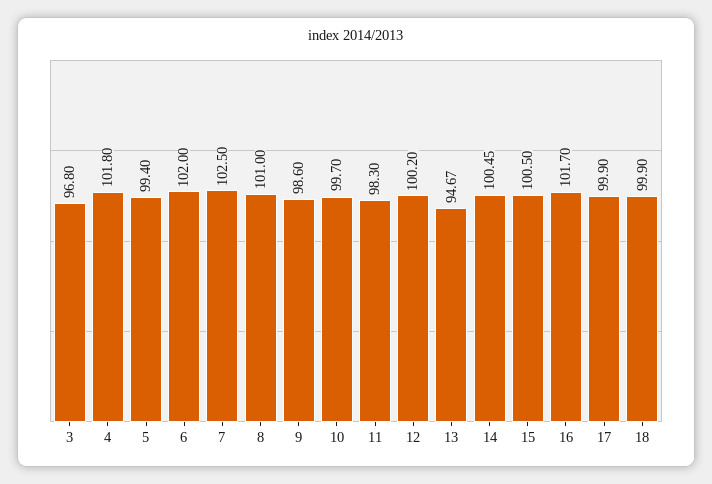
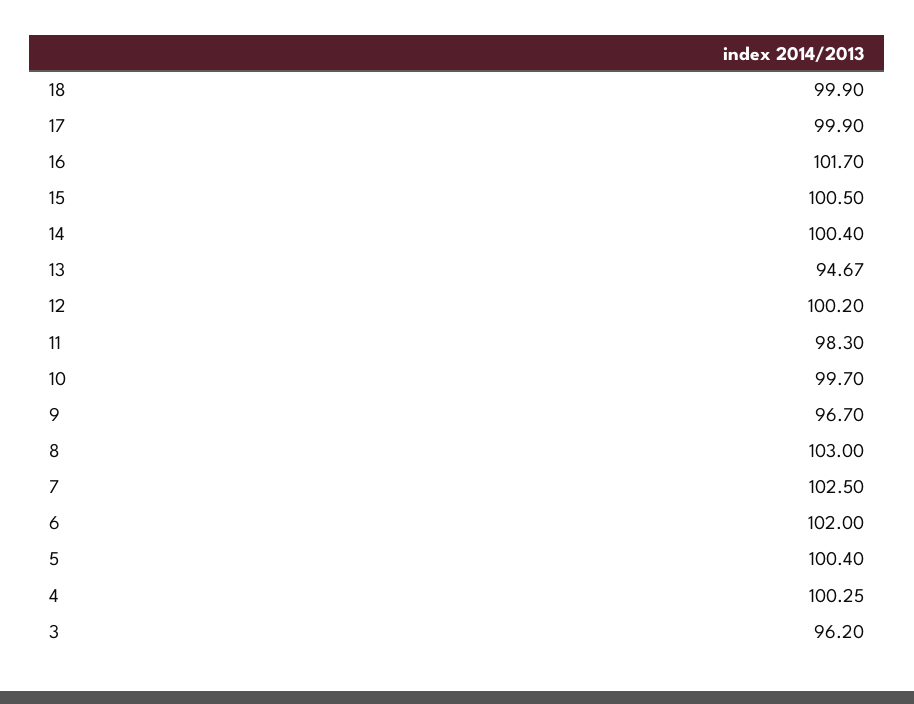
  {
-   "3": 96.8,
+   "3": 96.2,
-   "4": 101.8,
+   "4": 100.25,
-   "5": 99.4,
+   "5": 100.4,
    "6": 102,
    "7": 102.5,
-   "8": 101,
+   "8": 103,
-   "9": 98.6,
+   "9": 96.7,
    "10": 99.7,
    "11": 98.3,
    "12": 100.2,
    "13": 94.67,
-   "14": 100.45,
+   "14": 100.4,
    "15": 100.5,
    "16": 101.7,
    "17": 99.9,
    "18": 99.9
  }

